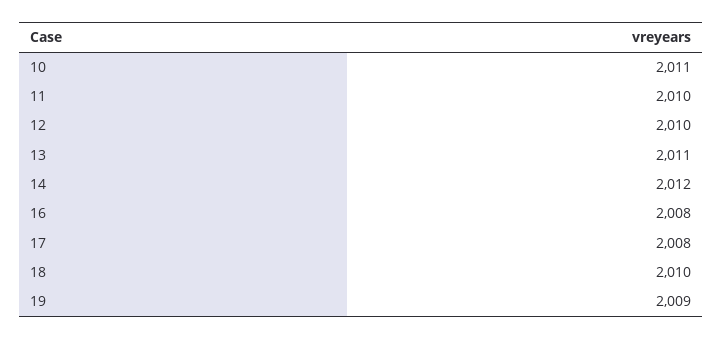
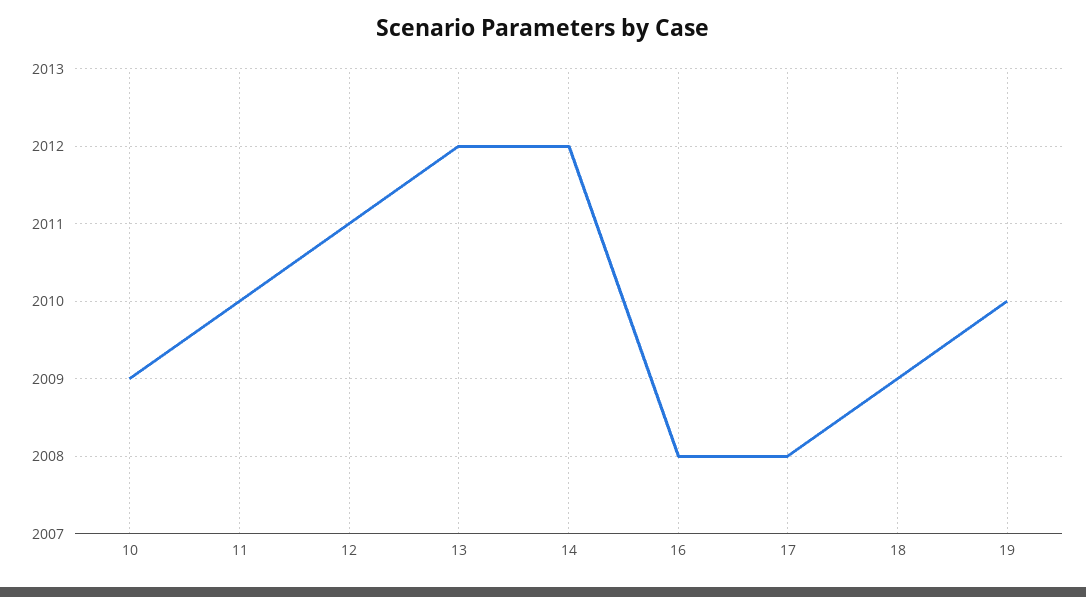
  {
-   "10": 2011,
+   "10": 2009,
    "11": 2010,
-   "12": 2010,
+   "12": 2011,
-   "13": 2011,
+   "13": 2012,
    "14": 2012,
    "16": 2008,
    "17": 2008,
-   "18": 2010,
+   "18": 2009,
-   "19": 2009
+   "19": 2010
  }

